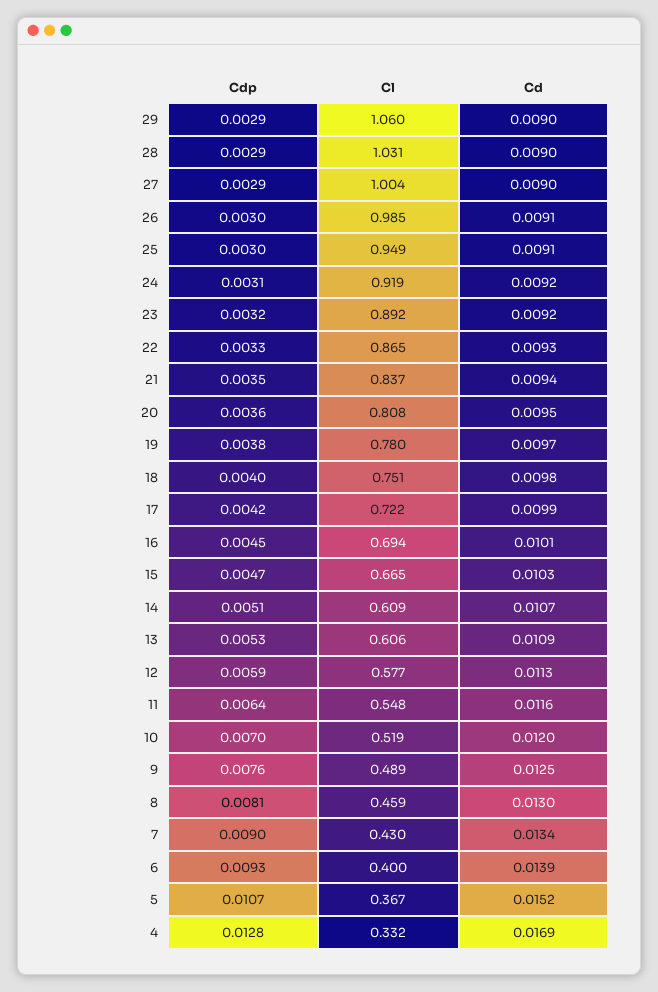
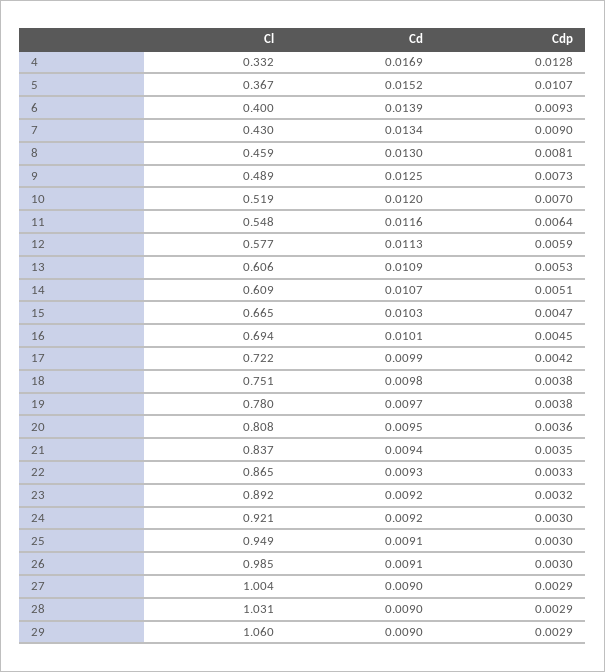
  {
    "Cdp": {
      "29": 0.0029,
      "28": 0.0029,
      "27": 0.0029,
      "26": 0.003,
      "25": 0.003,
-     "24": 0.0031,
+     "24": 0.003,
      "23": 0.0032,
      "22": 0.0033,
      "21": 0.0035,
      "20": 0.0036,
      "19": 0.0038,
-     "18": 0.004,
+     "18": 0.0038,
      "17": 0.0042,
      "16": 0.0045,
      "15": 0.0047,
      "14": 0.0051,
      "13": 0.0053,
      "12": 0.0059,
      "11": 0.0064,
      "10": 0.007,
-     "9": 0.0076,
+     "9": 0.0073,
      "8": 0.0081,
      "7": 0.009,
      "6": 0.0093,
      "5": 0.0107,
      "4": 0.0128
    },
    "Cl": {
      "29": 1.06,
      "28": 1.031,
      "27": 1.004,
      "26": 0.985,
      "25": 0.949,
-     "24": 0.919,
+     "24": 0.921,
      "23": 0.892,
      "22": 0.865,
      "21": 0.837,
      "20": 0.808,
      "19": 0.78,
      "18": 0.751,
      "17": 0.722,
      "16": 0.694,
      "15": 0.665,
      "14": 0.609,
      "13": 0.606,
      "12": 0.577,
      "11": 0.548,
      "10": 0.519,
      "9": 0.489,
      "8": 0.459,
      "7": 0.43,
      "6": 0.4,
      "5": 0.367,
      "4": 0.332
    },
    "Cd": {
      "29": 0.009,
      "28": 0.009,
      "27": 0.009,
      "26": 0.0091,
      "25": 0.0091,
      "24": 0.0092,
      "23": 0.0092,
      "22": 0.0093,
      "21": 0.0094,
      "20": 0.0095,
      "19": 0.0097,
      "18": 0.0098,
      "17": 0.0099,
      "16": 0.0101,
      "15": 0.0103,
      "14": 0.0107,
      "13": 0.0109,
      "12": 0.0113,
      "11": 0.0116,
      "10": 0.012,
      "9": 0.0125,
      "8": 0.013,
      "7": 0.0134,
      "6": 0.0139,
      "5": 0.0152,
      "4": 0.0169
    }
  }

